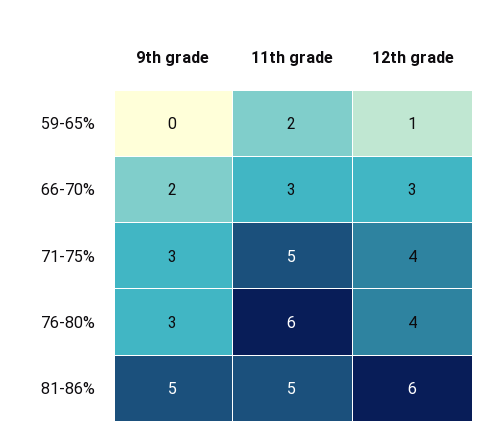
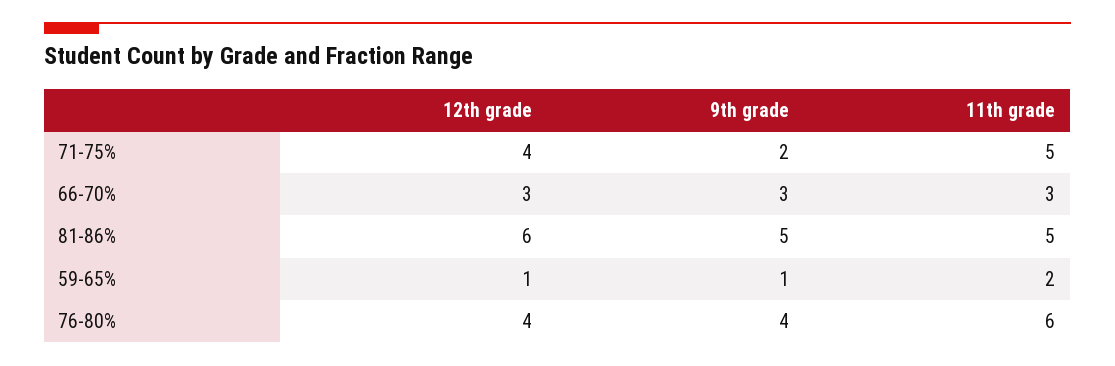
  {
    "9th grade": {
-     "59-65%": 0,
+     "59-65%": 1,
-     "66-70%": 2,
+     "66-70%": 3,
-     "71-75%": 3,
+     "71-75%": 2,
-     "76-80%": 3,
+     "76-80%": 4,
      "81-86%": 5
    },
    "11th grade": {
      "59-65%": 2,
      "66-70%": 3,
      "71-75%": 5,
      "76-80%": 6,
      "81-86%": 5
    },
    "12th grade": {
      "59-65%": 1,
      "66-70%": 3,
      "71-75%": 4,
      "76-80%": 4,
      "81-86%": 6
    }
  }

